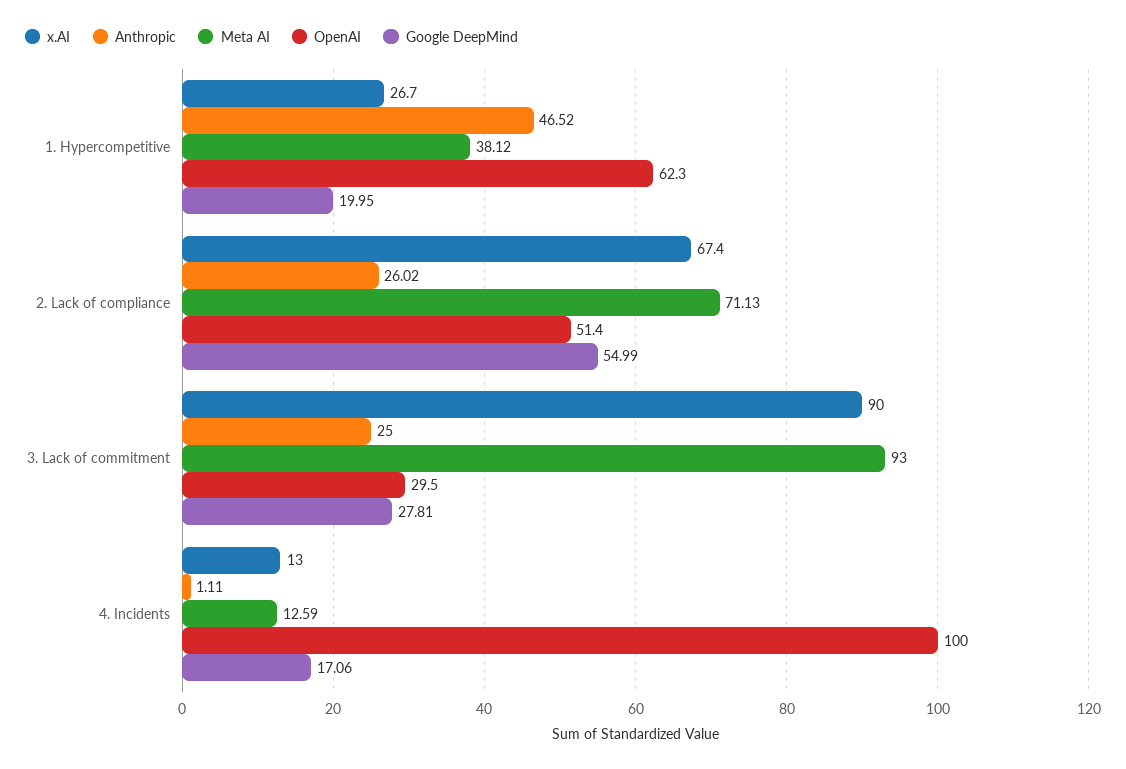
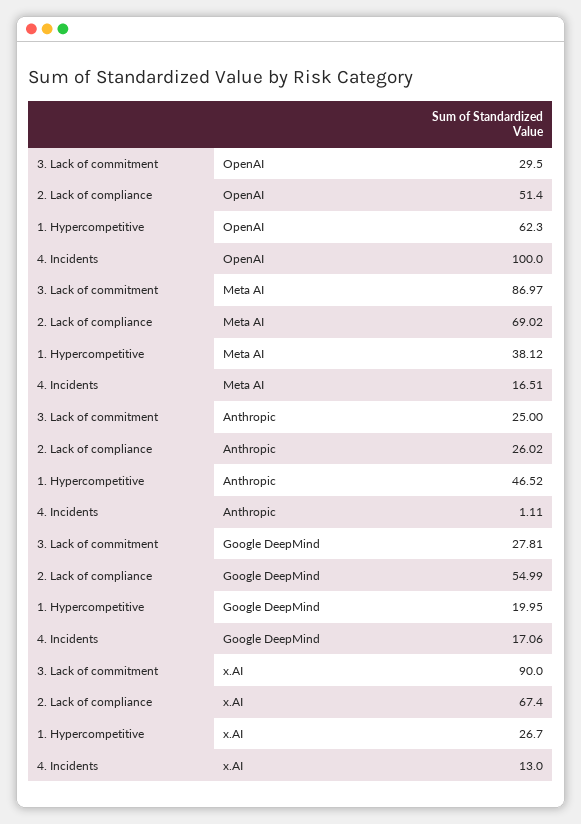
  {
    "x.AI": {
      "1. Hypercompetitive": 26.7,
      "2. Lack of compliance": 67.4,
      "3. Lack of commitment": 90,
      "4. Incidents": 13
    },
    "Anthropic": {
      "1. Hypercompetitive": 46.52,
      "2. Lack of compliance": 26.02,
      "3. Lack of commitment": 25,
      "4. Incidents": 1.11
    },
    "Meta AI": {
      "1. Hypercompetitive": 38.12,
-     "2. Lack of compliance": 71.13,
+     "2. Lack of compliance": 69.02,
-     "3. Lack of commitment": 93,
+     "3. Lack of commitment": 86.97,
-     "4. Incidents": 12.59
+     "4. Incidents": 16.51
    },
    "OpenAI": {
      "1. Hypercompetitive": 62.3,
      "2. Lack of compliance": 51.4,
      "3. Lack of commitment": 29.5,
      "4. Incidents": 100
    },
    "Google DeepMind": {
      "1. Hypercompetitive": 19.95,
      "2. Lack of compliance": 54.99,
      "3. Lack of commitment": 27.81,
      "4. Incidents": 17.06
    }
  }

